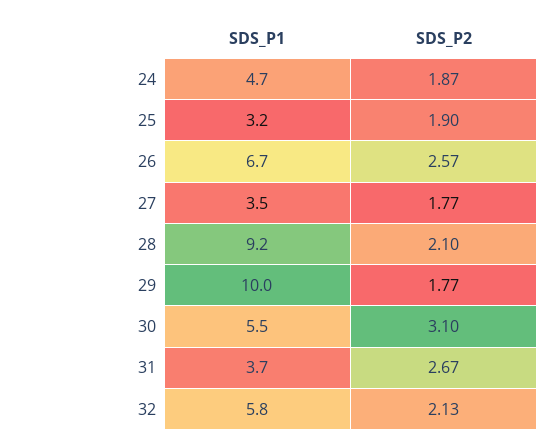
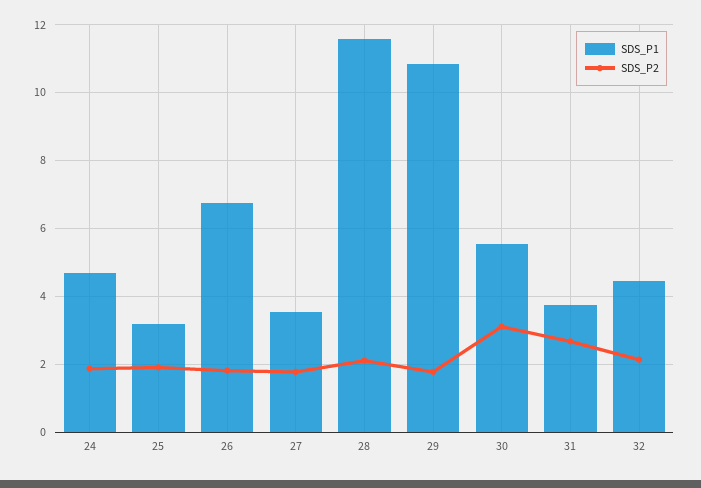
  {
    "SDS_P1": {
      "24": 4.7,
      "25": 3.2,
      "26": 6.7,
      "27": 3.5,
-     "28": 9.2,
+     "28": 11.6,
-     "29": 10,
+     "29": 10.8,
      "30": 5.5,
      "31": 3.7,
-     "32": 5.8
+     "32": 4.4
    },
    "SDS_P2": {
      "24": 1.87,
      "25": 1.9,
-     "26": 2.57,
+     "26": 1.8,
      "27": 1.77,
      "28": 2.1,
      "29": 1.77,
      "30": 3.1,
      "31": 2.67,
      "32": 2.13
    }
  }

